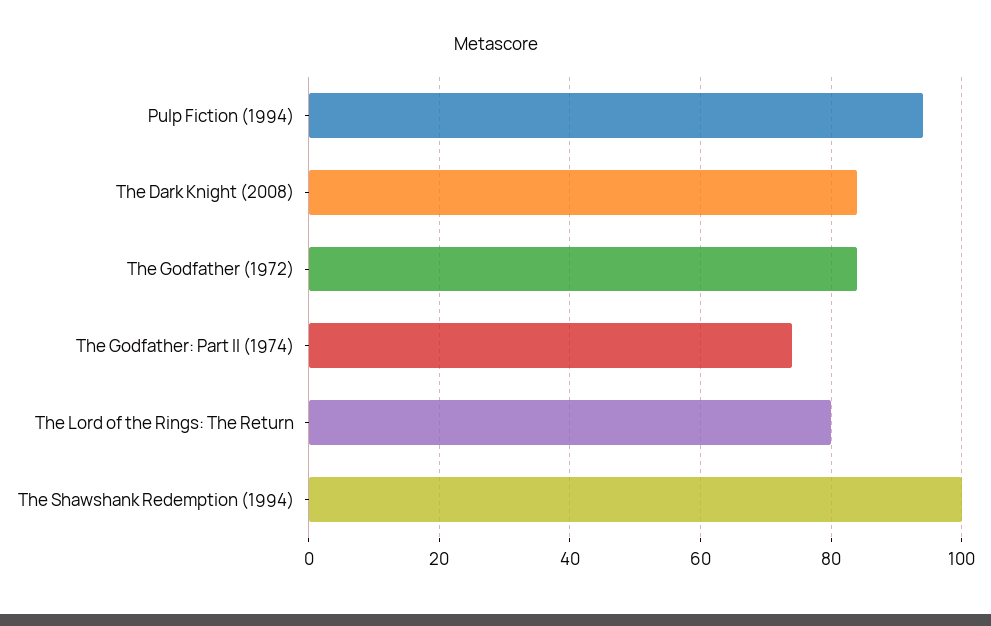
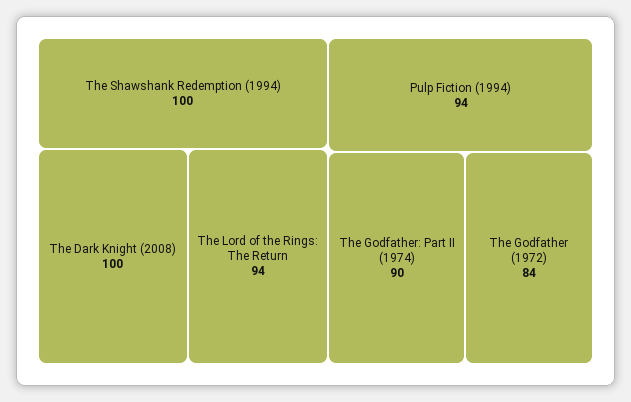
  {
    "Pulp Fiction (1994)": 94,
-   "The Dark Knight (2008)": 85,
+   "The Dark Knight (2008)": 100,
    "The Godfather (1972)": 84,
-   "The Godfather: Part II (1974)": 75,
+   "The Godfather: Part II (1974)": 90,
-   "The Lord of the Rings: The Return": 80,
+   "The Lord of the Rings: The Return": 94,
    "The Shawshank Redemption (1994)": 100
  }

